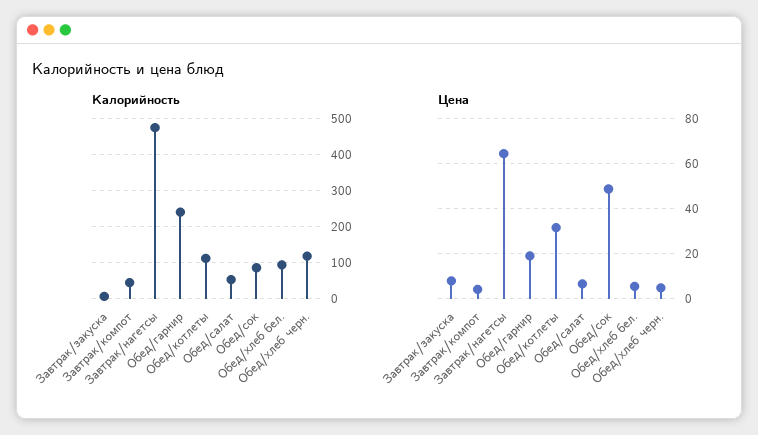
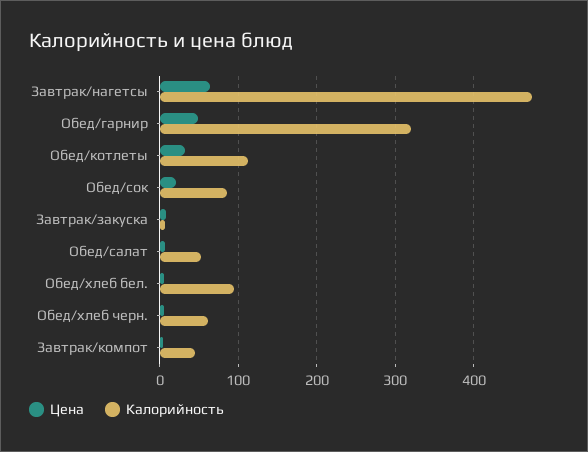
  {
    "Калорийность": {
      "Завтрак/закуска": 10,
      "Завтрак/компот": 50,
      "Завтрак/нагетсы": 470,
-     "Обед/гарнир": 240,
+     "Обед/гарнир": 320,
      "Обед/котлеты": 110,
      "Обед/салат": 50,
      "Обед/сок": 90,
      "Обед/хлеб бел.": 90,
-     "Обед/хлеб черн.": 120
+     "Обед/хлеб черн.": 60
    },
    "Цена": {
      "Завтрак/закуска": 10,
      "Завтрак/компот": 5,
      "Завтрак/нагетсы": 65,
-     "Обед/гарнир": 20,
+     "Обед/гарнир": 50,
      "Обед/котлеты": 30,
      "Обед/салат": 5,
-     "Обед/сок": 50,
+     "Обед/сок": 20,
      "Обед/хлеб бел.": 5,
      "Обед/хлеб черн.": 5
    }
  }

